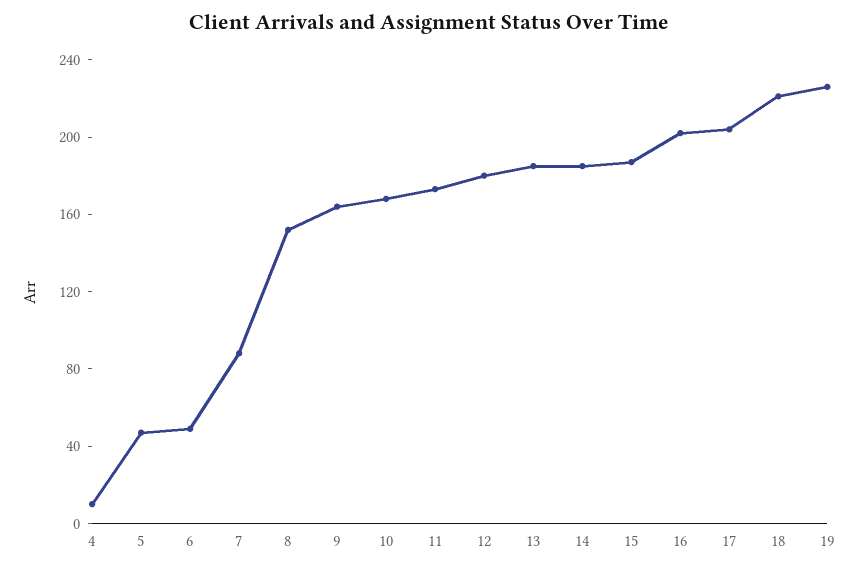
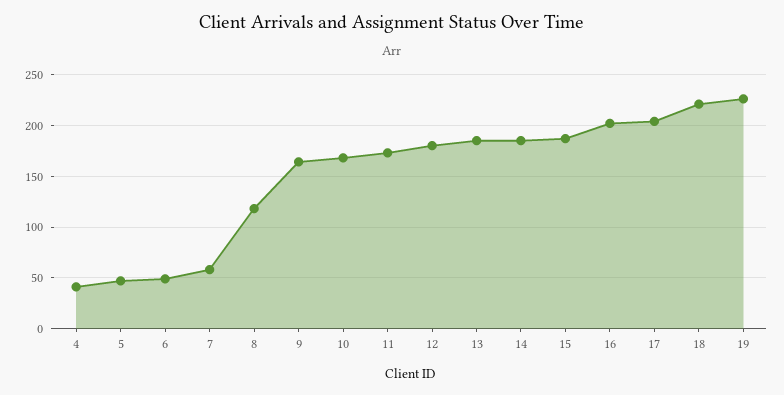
  {
-   "4": 10,
+   "4": 40,
    "5": 50,
    "6": 50,
-   "7": 90,
+   "7": 60,
-   "8": 150,
+   "8": 120,
    "9": 160,
    "10": 170,
    "11": 170,
    "12": 180,
    "13": 190,
    "14": 190,
    "15": 190,
    "16": 200,
    "17": 200,
    "18": 220,
    "19": 230
  }

